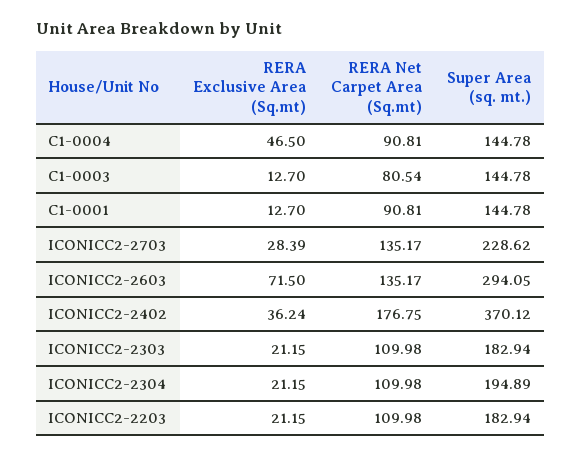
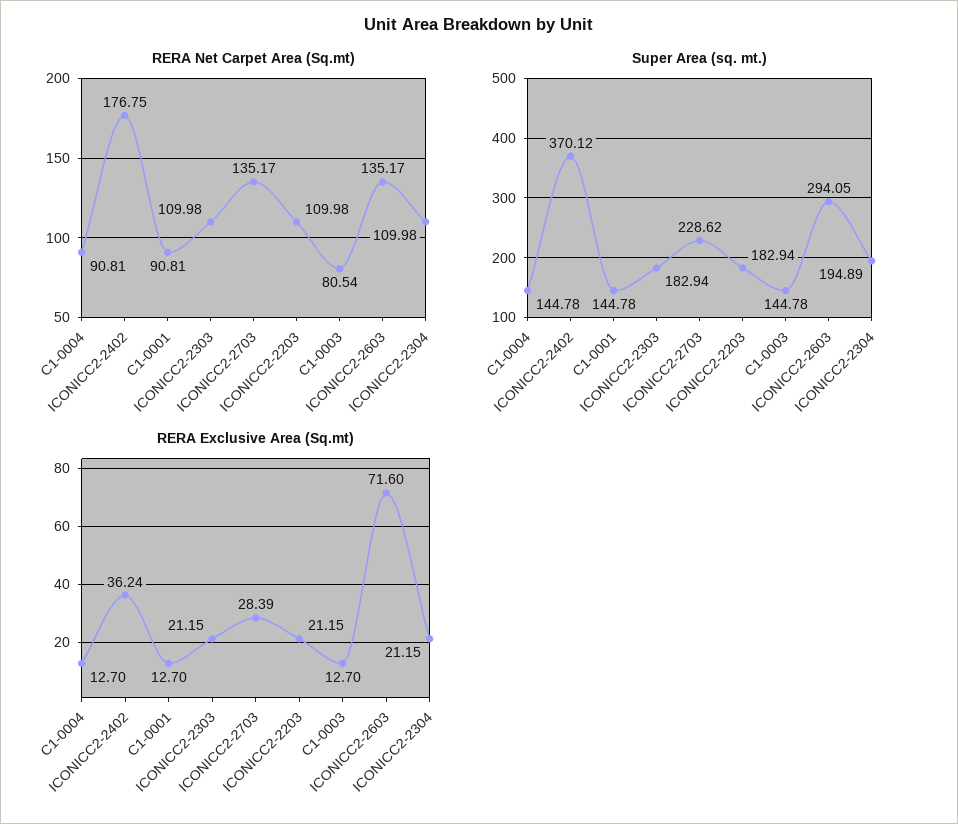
  {
    "RERA Exclusive Area (Sq.mt)": {
-     "C1-0004": 46.5,
+     "C1-0004": 12.7,
      "C1-0003": 12.7,
      "C1-0001": 12.7,
      "ICONICC2-2703": 28.39,
-     "ICONICC2-2603": 71.5,
+     "ICONICC2-2603": 71.6,
      "ICONICC2-2402": 36.24,
      "ICONICC2-2303": 21.15,
      "ICONICC2-2304": 21.15,
      "ICONICC2-2203": 21.15
    },
    "RERA Net Carpet Area (Sq.mt)": {
      "C1-0004": 90.81,
      "C1-0003": 80.54,
      "C1-0001": 90.81,
      "ICONICC2-2703": 135.17,
      "ICONICC2-2603": 135.17,
      "ICONICC2-2402": 176.75,
      "ICONICC2-2303": 109.98,
      "ICONICC2-2304": 109.98,
      "ICONICC2-2203": 109.98
    },
    "Super Area (sq. mt.)": {
      "C1-0004": 144.78,
      "C1-0003": 144.78,
      "C1-0001": 144.78,
      "ICONICC2-2703": 228.62,
      "ICONICC2-2603": 294.05,
      "ICONICC2-2402": 370.12,
      "ICONICC2-2303": 182.94,
      "ICONICC2-2304": 194.89,
      "ICONICC2-2203": 182.94
    }
  }

